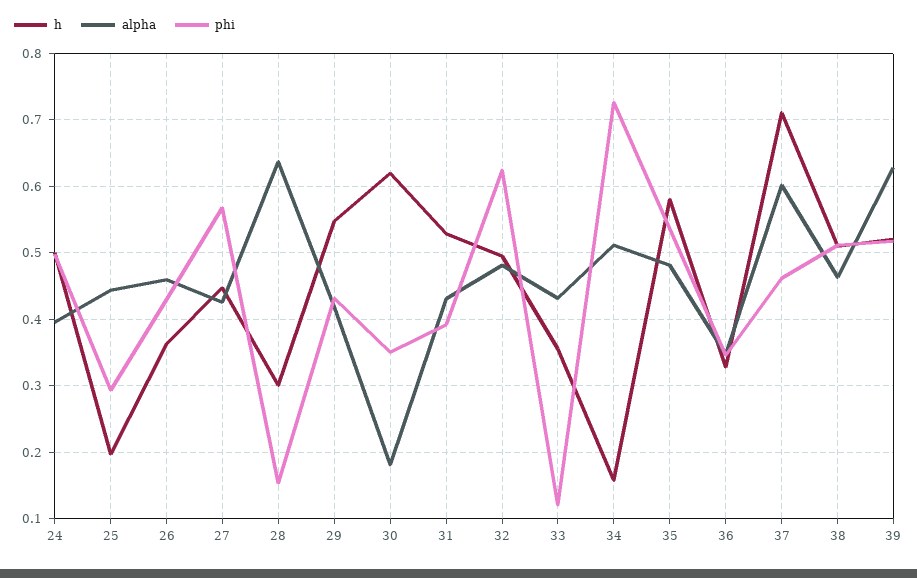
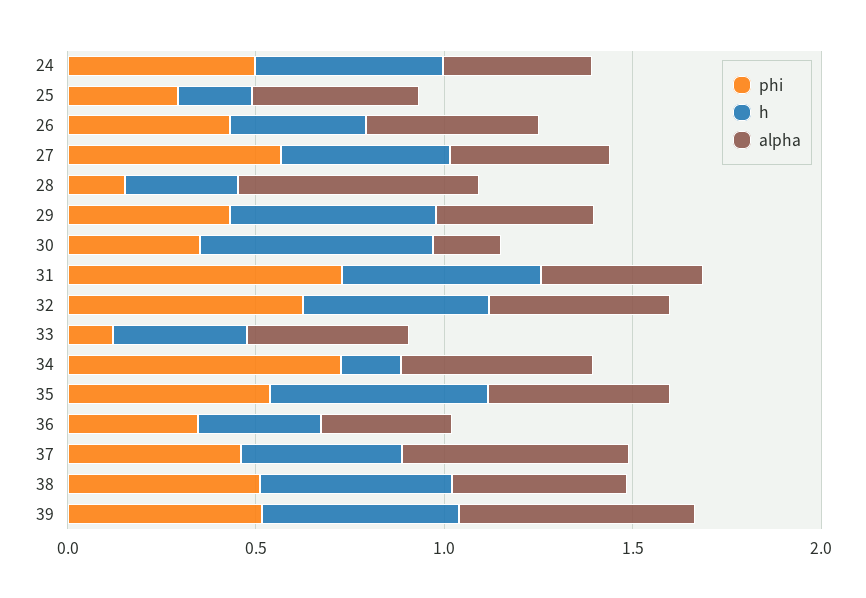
  {
    "h": {
      "24": 0.5,
      "25": 0.2,
      "26": 0.36,
      "27": 0.45,
      "28": 0.3,
      "29": 0.55,
      "30": 0.62,
      "31": 0.53,
      "32": 0.49,
      "33": 0.36,
      "34": 0.16,
      "35": 0.58,
      "36": 0.33,
-     "37": 0.71,
+     "37": 0.4,
      "38": 0.51,
      "39": 0.52
    },
    "alpha": {
      "24": 0.4,
      "25": 0.44,
      "26": 0.46,
      "27": 0.43,
      "28": 0.64,
      "29": 0.42,
      "30": 0.18,
      "31": 0.43,
      "32": 0.48,
      "33": 0.43,
      "34": 0.51,
      "35": 0.48,
      "36": 0.35,
      "37": 0.6,
      "38": 0.46,
      "39": 0.63
    },
    "phi": {
      "24": 0.5,
      "25": 0.29,
      "26": 0.43,
      "27": 0.57,
      "28": 0.15,
      "29": 0.43,
      "30": 0.35,
-     "31": 0.39,
+     "31": 0.7,
      "32": 0.62,
      "33": 0.12,
      "34": 0.73,
      "35": 0.54,
      "36": 0.35,
      "37": 0.46,
      "38": 0.51,
      "39": 0.52
    }
  }

